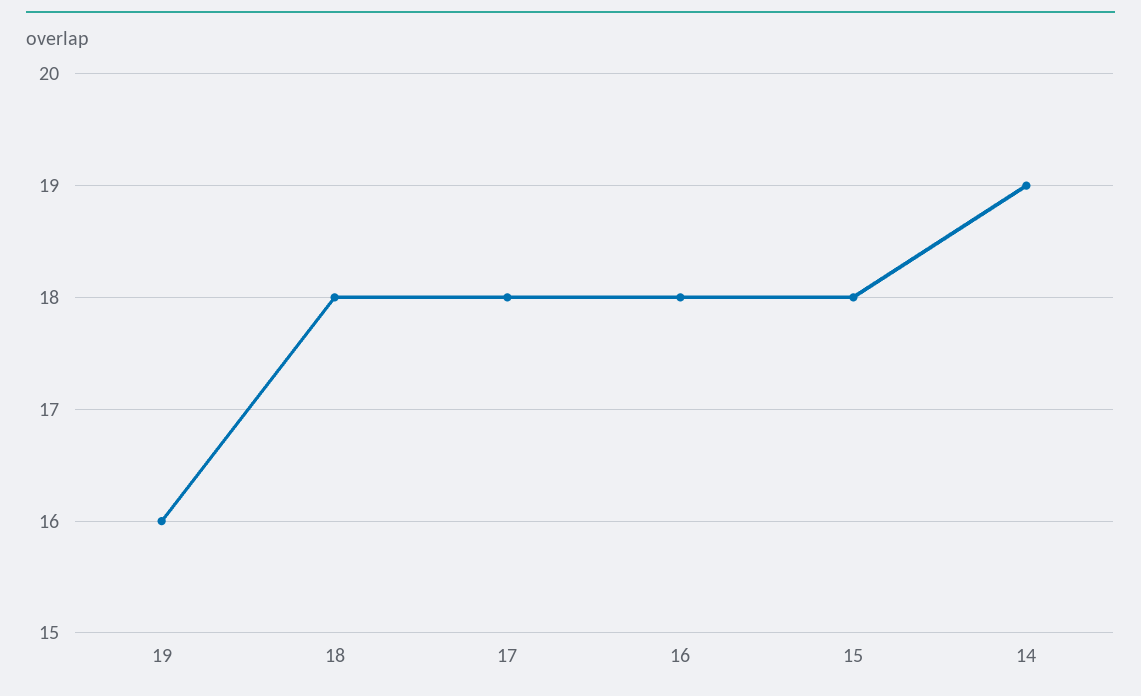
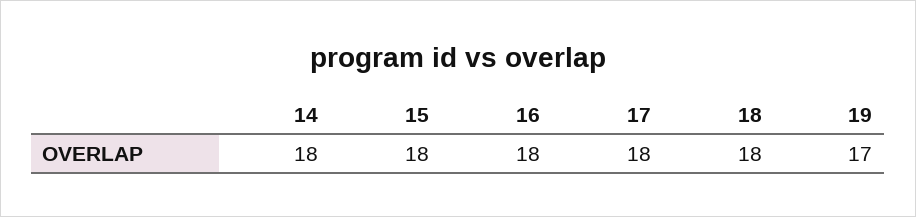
  {
-   "19": 16,
+   "19": 17,
    "18": 18,
    "17": 18,
    "16": 18,
    "15": 18,
-   "14": 19
+   "14": 18
  }

